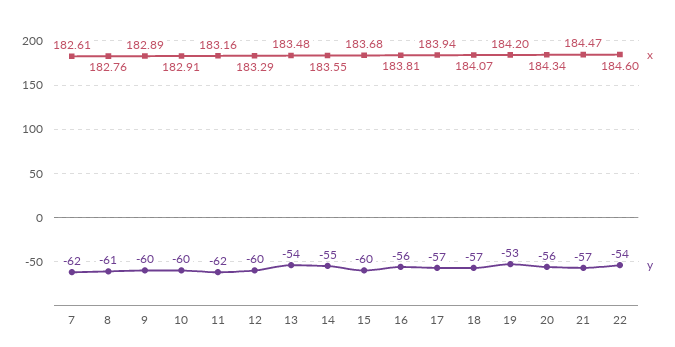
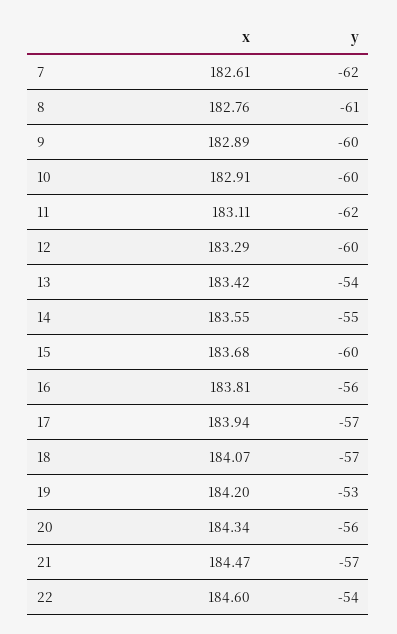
  {
    "x": {
      "7": 182.61,
      "8": 182.76,
      "9": 182.89,
      "10": 182.91,
-     "11": 183.16,
+     "11": 183.11,
      "12": 183.29,
-     "13": 183.48,
+     "13": 183.42,
      "14": 183.55,
      "15": 183.68,
      "16": 183.81,
      "17": 183.94,
      "18": 184.07,
      "19": 184.2,
      "20": 184.34,
      "21": 184.47,
      "22": 184.6
    },
    "y": {
      "7": -62,
      "8": -61,
      "9": -60,
      "10": -60,
      "11": -62,
      "12": -60,
      "13": -54,
      "14": -55,
      "15": -60,
      "16": -56,
      "17": -57,
      "18": -57,
      "19": -53,
      "20": -56,
      "21": -57,
      "22": -54
    }
  }

